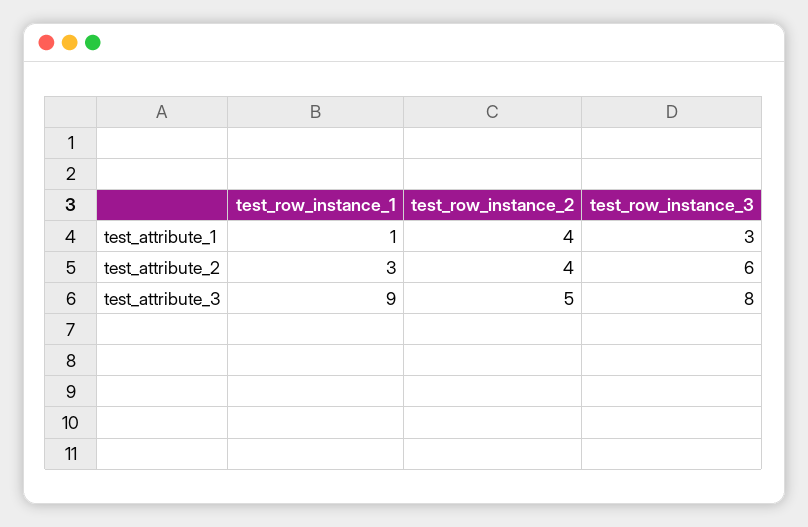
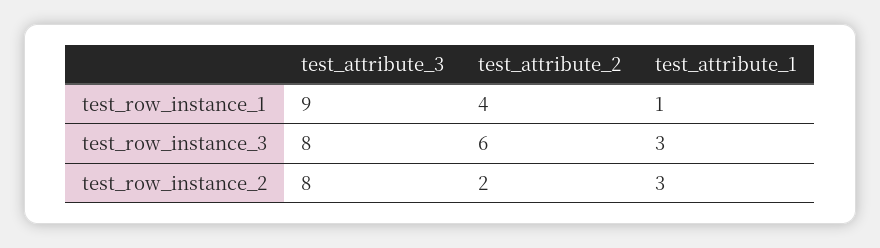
  {
    "test_row_instance_1": {
      "test_attribute_1": 1,
-     "test_attribute_2": 3,
+     "test_attribute_2": 4,
      "test_attribute_3": 9
    },
    "test_row_instance_2": {
-     "test_attribute_1": 4,
+     "test_attribute_1": 3,
-     "test_attribute_2": 4,
+     "test_attribute_2": 2,
-     "test_attribute_3": 5
+     "test_attribute_3": 8
    },
    "test_row_instance_3": {
      "test_attribute_1": 3,
      "test_attribute_2": 6,
      "test_attribute_3": 8
    }
  }

